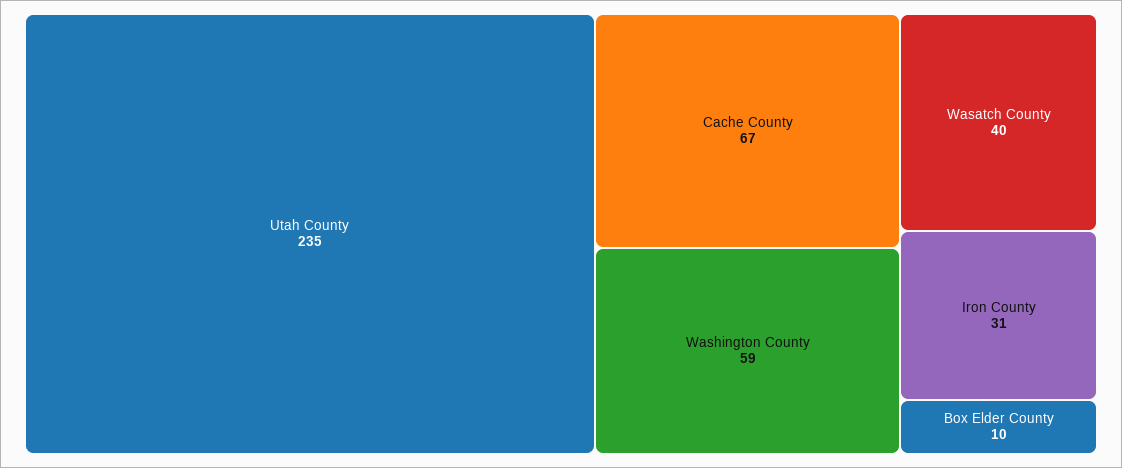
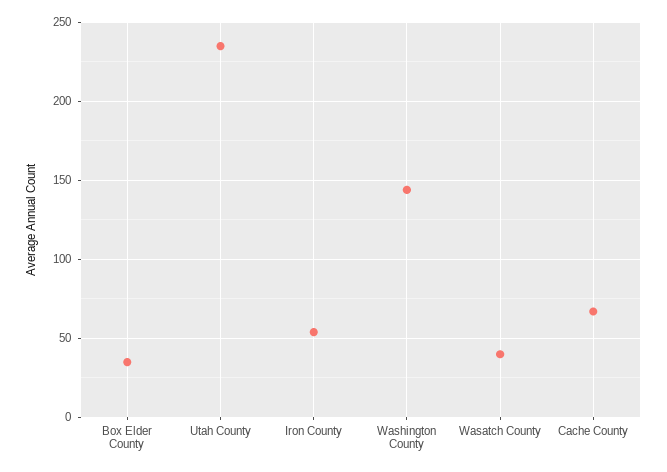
  {
    "Utah County": 235,
    "Cache County": 67,
-   "Washington County": 59,
+   "Washington County": 145,
    "Wasatch County": 40,
-   "Iron County": 31,
+   "Iron County": 55,
-   "Box Elder County": 10
+   "Box Elder County": 35
  }

